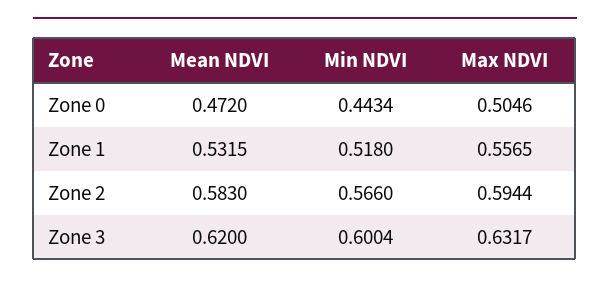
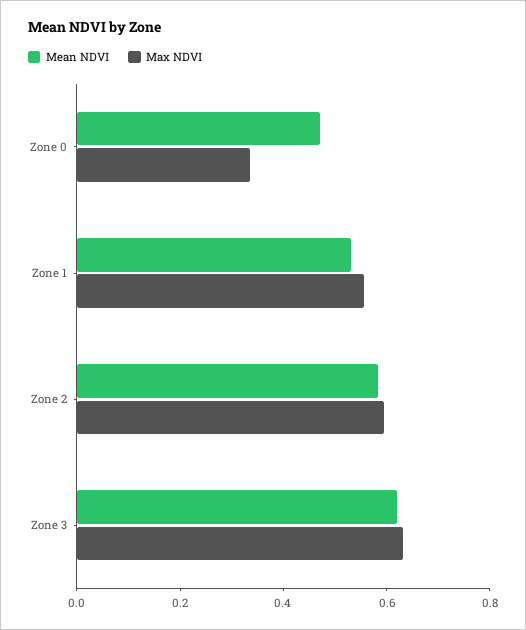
  {
    "Mean NDVI": {
      "Zone 0": 0.472,
      "Zone 1": 0.5315,
      "Zone 2": 0.583,
      "Zone 3": 0.62
    },
-   "Min NDVI": {
-     "Zone 0": 0.4434,
-     "Zone 1": 0.518,
-     "Zone 2": 0.566,
-     "Zone 3": 0.6004
-   },
    "Max NDVI": {
-     "Zone 0": 0.5046,
+     "Zone 0": 0.35,
      "Zone 1": 0.5565,
      "Zone 2": 0.5944,
      "Zone 3": 0.6317
    }
  }

